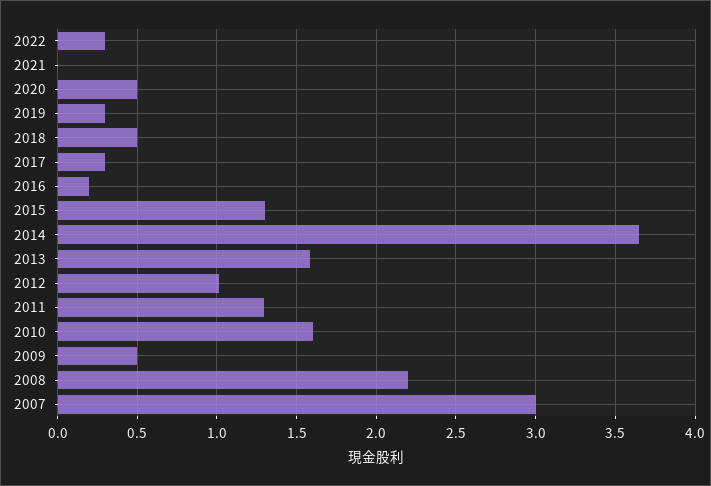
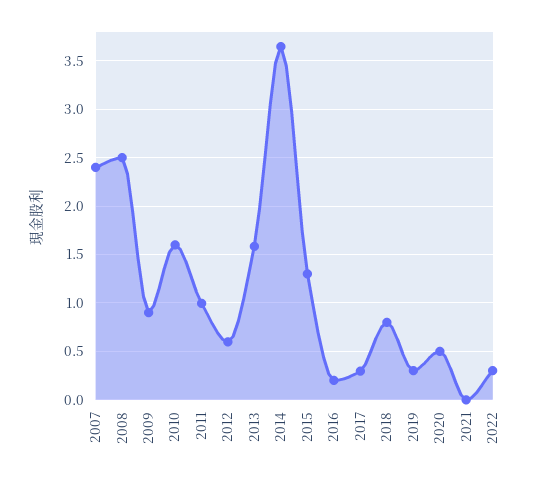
  {
    "2022": 0.3,
    "2021": 0,
    "2020": 0.5,
    "2019": 0.3,
-   "2018": 0.5,
+   "2018": 0.8,
    "2017": 0.3,
    "2016": 0.2,
    "2015": 1.3,
    "2014": 3.65,
    "2013": 1.6,
-   "2012": 1,
+   "2012": 0.6,
-   "2011": 1.3,
+   "2011": 1,
    "2010": 1.6,
-   "2009": 0.5,
+   "2009": 0.9,
-   "2008": 2.2,
+   "2008": 2.5,
-   "2007": 3
+   "2007": 2.4
  }

